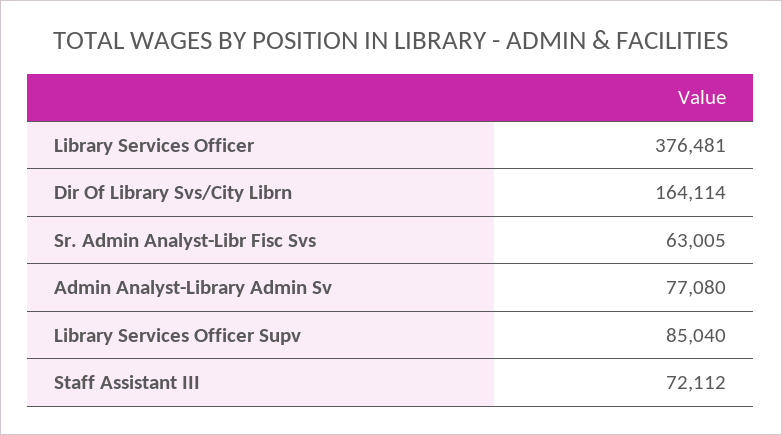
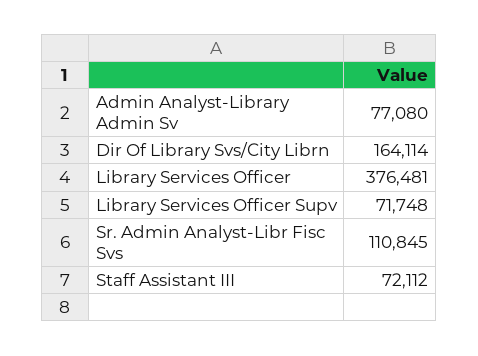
  {
    "Library Services Officer": 376481,
    "Dir Of Library Svs/City Librn": 164114,
-   "Sr. Admin Analyst-Libr Fisc Svs": 63005,
+   "Sr. Admin Analyst-Libr Fisc Svs": 110845,
    "Admin Analyst-Library Admin Sv": 77080,
-   "Library Services Officer Supv": 85040,
+   "Library Services Officer Supv": 71748,
    "Staff Assistant III": 72112
  }

